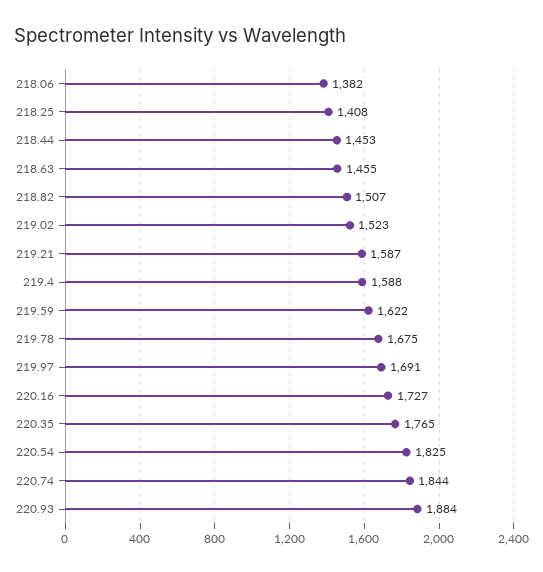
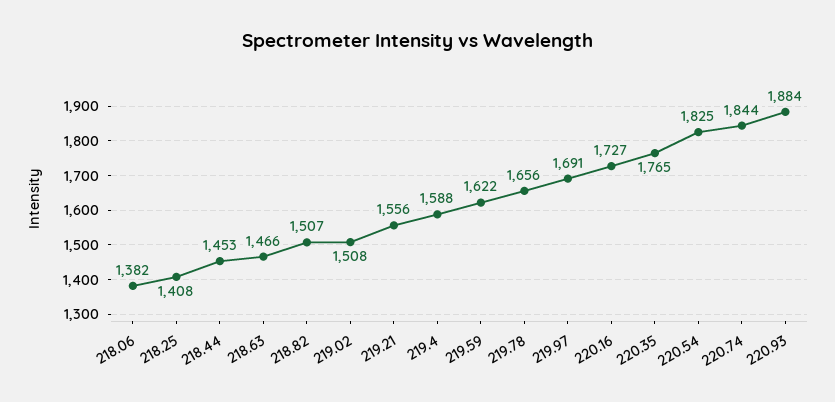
  {
    "218.06": 1382,
    "218.25": 1408,
    "218.44": 1453,
-   "218.63": 1455,
+   "218.63": 1466,
    "218.82": 1507,
-   "219.02": 1523,
+   "219.02": 1508,
-   "219.21": 1587,
+   "219.21": 1556,
    "219.4": 1588,
    "219.59": 1622,
-   "219.78": 1675,
+   "219.78": 1656,
    "219.97": 1691,
    "220.16": 1727,
    "220.35": 1765,
    "220.54": 1825,
    "220.74": 1844,
    "220.93": 1884
  }

